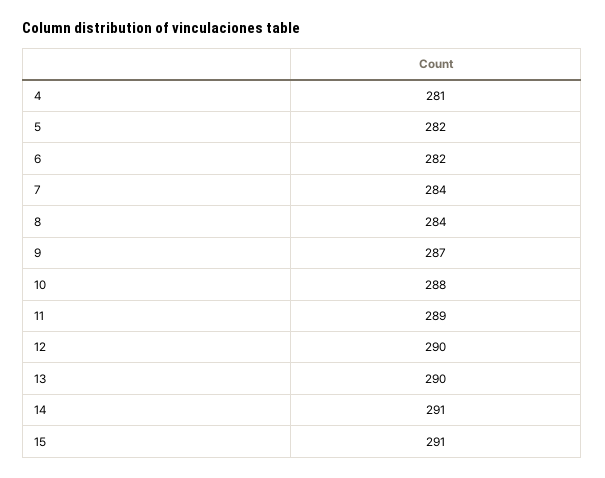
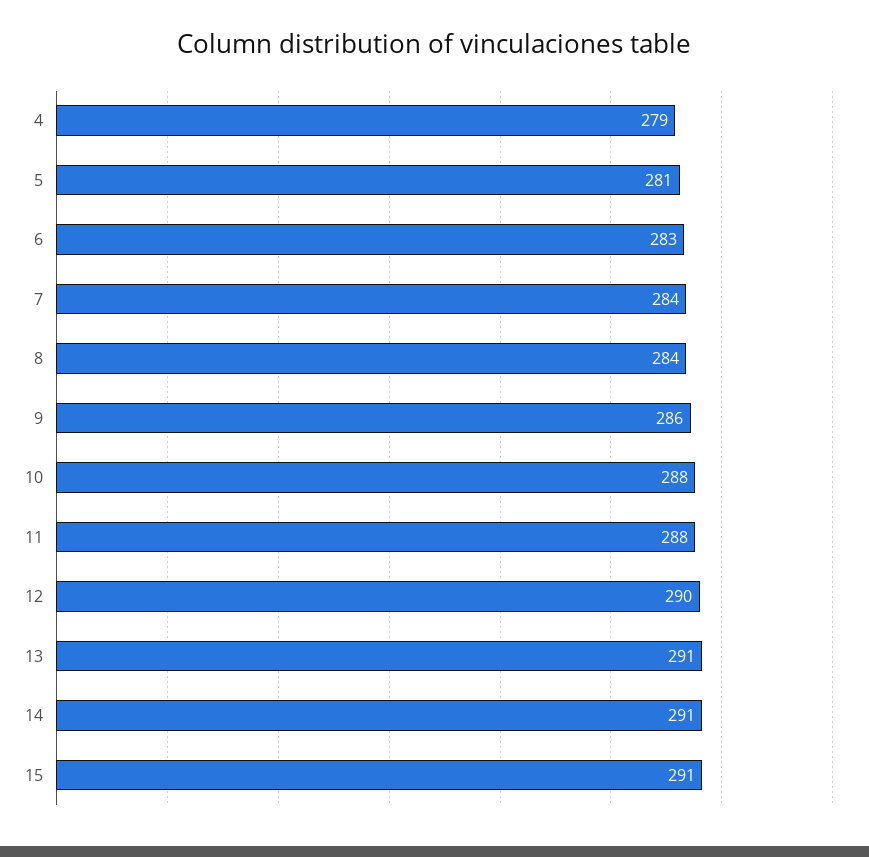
  {
-   "4": 281,
+   "4": 279,
-   "5": 282,
+   "5": 281,
-   "6": 282,
+   "6": 283,
    "7": 284,
    "8": 284,
-   "9": 287,
+   "9": 286,
    "10": 288,
-   "11": 289,
+   "11": 288,
    "12": 290,
-   "13": 290,
+   "13": 291,
    "14": 291,
    "15": 291
  }

